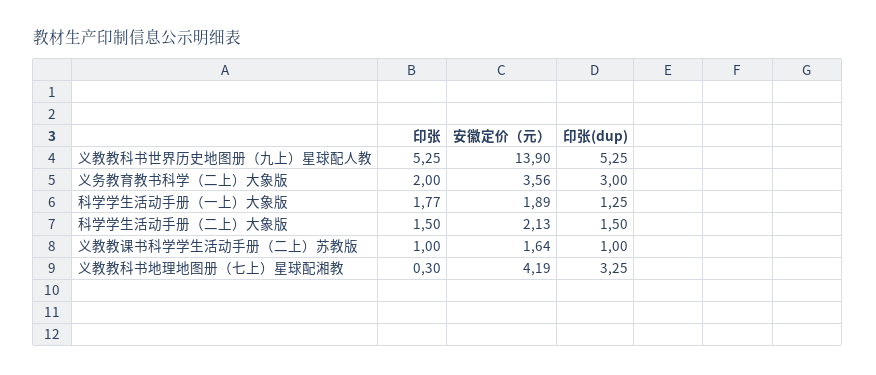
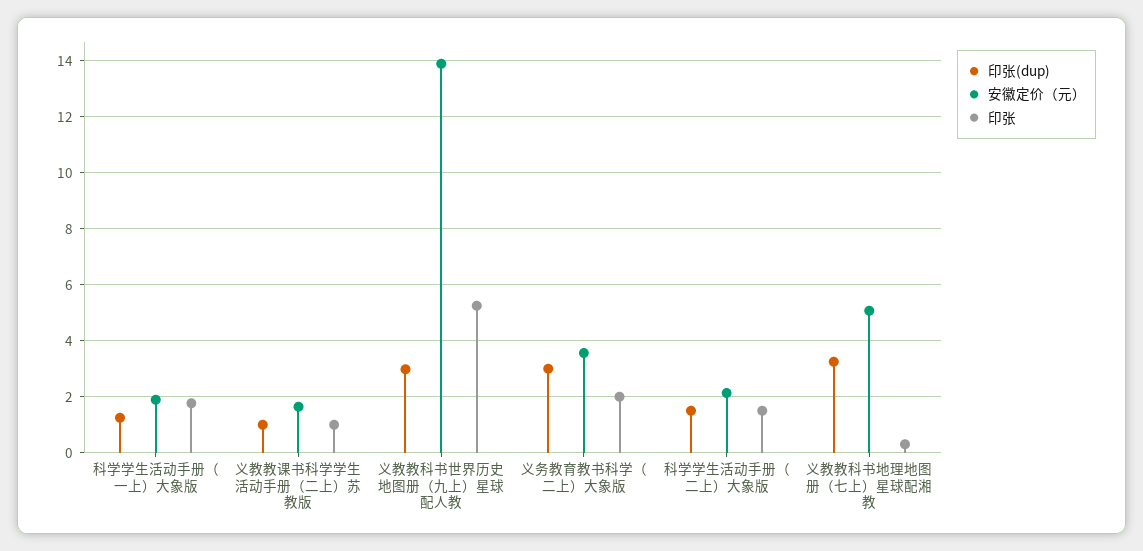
  {
    "印张": {
      "义教教科书世界历史地图册（九上）星球配人教": 5.25,
      "义务教育教书科学（二上）大象版": 2,
      "科学学生活动手册（一上）大象版": 1.77,
      "科学学生活动手册（二上）大象版": 1.5,
      "义教教课书科学学生活动手册（二上）苏教版": 1,
      "义教教科书地理地图册（七上）星球配湘教": 0.3
    },
    "安徽定价（元）": {
      "义教教科书世界历史地图册（九上）星球配人教": 13.9,
      "义务教育教书科学（二上）大象版": 3.56,
      "科学学生活动手册（一上）大象版": 1.89,
      "科学学生活动手册（二上）大象版": 2.13,
      "义教教课书科学学生活动手册（二上）苏教版": 1.64,
-     "义教教科书地理地图册（七上）星球配湘教": 4.19
+     "义教教科书地理地图册（七上）星球配湘教": 5
    },
    "印张(dup)": {
-     "义教教科书世界历史地图册（九上）星球配人教": 5.25,
+     "义教教科书世界历史地图册（九上）星球配人教": 3,
      "义务教育教书科学（二上）大象版": 3,
      "科学学生活动手册（一上）大象版": 1.25,
      "科学学生活动手册（二上）大象版": 1.5,
      "义教教课书科学学生活动手册（二上）苏教版": 1,
      "义教教科书地理地图册（七上）星球配湘教": 3.25
    }
  }

